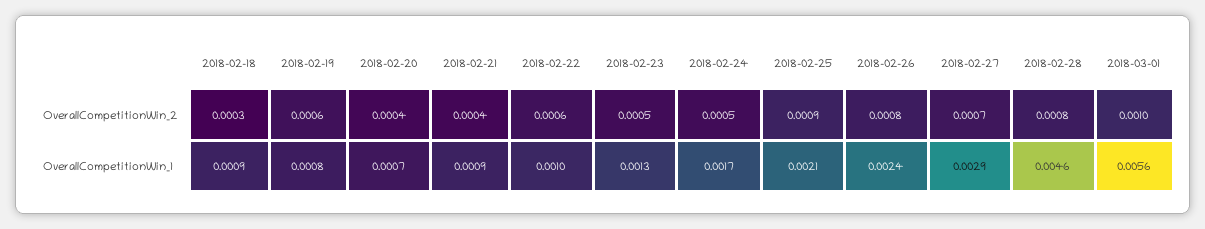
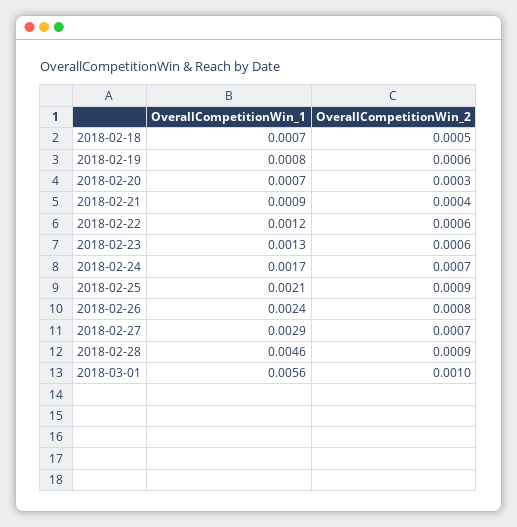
  {
    "2018-02-18": {
-     "OverallCompetitionWin_2": 0.0003,
+     "OverallCompetitionWin_2": 0.0005,
-     "OverallCompetitionWin_1": 0.0009
+     "OverallCompetitionWin_1": 0.0007
    },
    "2018-02-19": {
      "OverallCompetitionWin_2": 0.0006,
      "OverallCompetitionWin_1": 0.0008
    },
    "2018-02-20": {
-     "OverallCompetitionWin_2": 0.0004,
+     "OverallCompetitionWin_2": 0.0003,
      "OverallCompetitionWin_1": 0.0007
    },
    "2018-02-21": {
      "OverallCompetitionWin_2": 0.0004,
      "OverallCompetitionWin_1": 0.0009
    },
    "2018-02-22": {
      "OverallCompetitionWin_2": 0.0006,
-     "OverallCompetitionWin_1": 0.001
+     "OverallCompetitionWin_1": 0.0012
    },
    "2018-02-23": {
-     "OverallCompetitionWin_2": 0.0005,
+     "OverallCompetitionWin_2": 0.0006,
      "OverallCompetitionWin_1": 0.0013
    },
    "2018-02-24": {
-     "OverallCompetitionWin_2": 0.0005,
+     "OverallCompetitionWin_2": 0.0007,
      "OverallCompetitionWin_1": 0.0017
    },
    "2018-02-25": {
      "OverallCompetitionWin_2": 0.0009,
      "OverallCompetitionWin_1": 0.0021
    },
    "2018-02-26": {
      "OverallCompetitionWin_2": 0.0008,
      "OverallCompetitionWin_1": 0.0024
    },
    "2018-02-27": {
      "OverallCompetitionWin_2": 0.0007,
      "OverallCompetitionWin_1": 0.0029
    },
    "2018-02-28": {
-     "OverallCompetitionWin_2": 0.0008,
+     "OverallCompetitionWin_2": 0.0009,
      "OverallCompetitionWin_1": 0.0046
    },
    "2018-03-01": {
      "OverallCompetitionWin_2": 0.001,
      "OverallCompetitionWin_1": 0.0056
    }
  }

